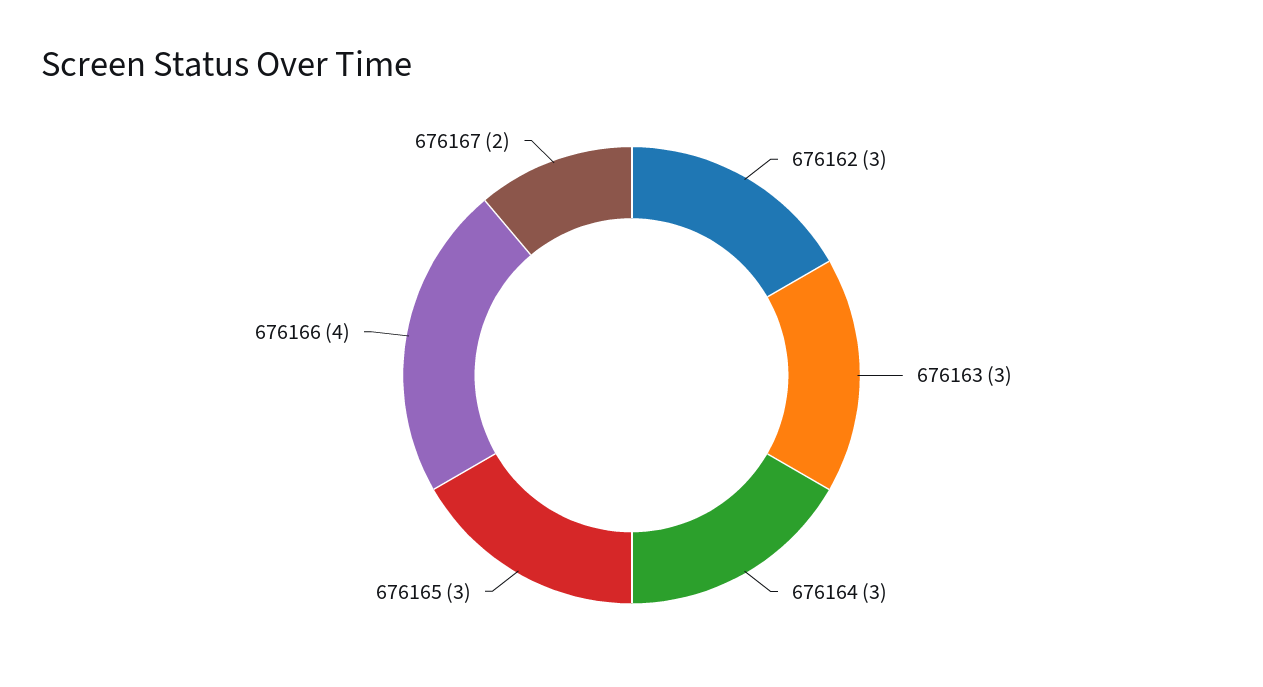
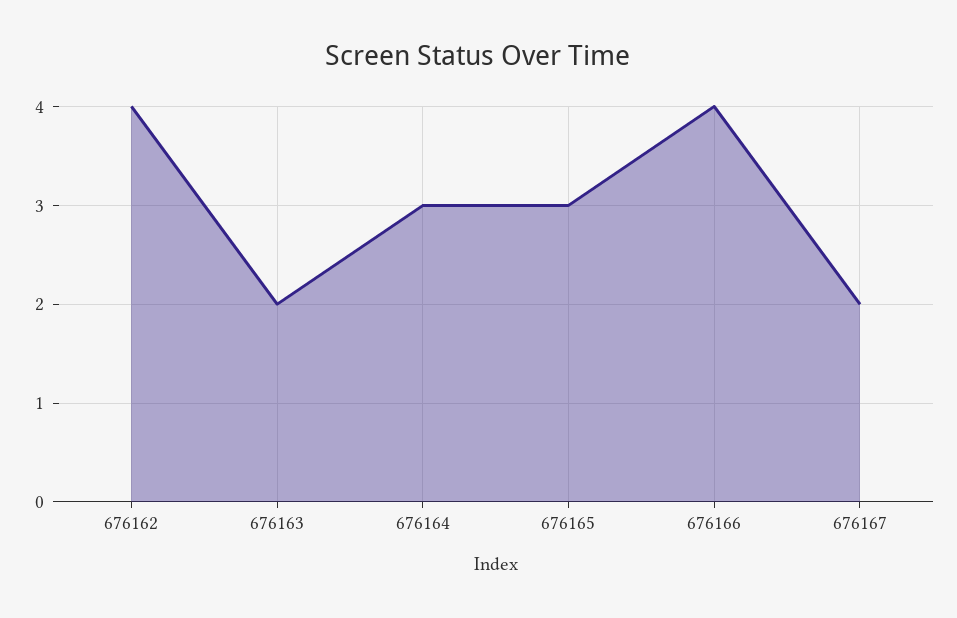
  {
-   "676162": 3,
+   "676162": 4,
-   "676163": 3,
+   "676163": 2,
    "676164": 3,
    "676165": 3,
    "676166": 4,
    "676167": 2
  }

